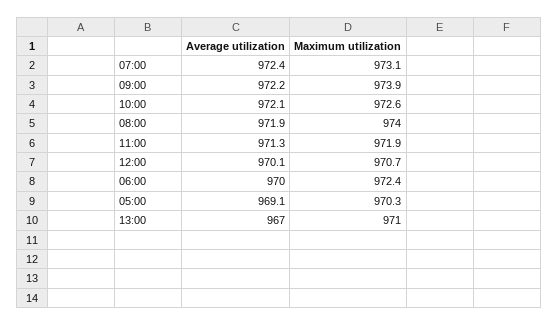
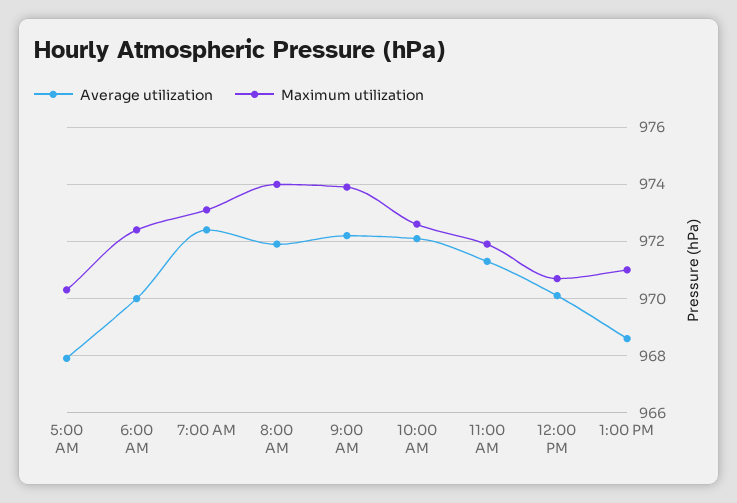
  {
    "Average utilization": {
      "07:00": 972.4,
      "09:00": 972.2,
      "10:00": 972.1,
      "08:00": 971.9,
      "11:00": 971.3,
      "12:00": 970.1,
      "06:00": 970,
-     "05:00": 969.1,
+     "05:00": 968,
-     "13:00": 967
+     "13:00": 968.5
    },
    "Maximum utilization": {
      "07:00": 973.1,
      "09:00": 973.9,
      "10:00": 972.6,
      "08:00": 974,
      "11:00": 971.9,
      "12:00": 970.7,
      "06:00": 972.4,
      "05:00": 970.3,
      "13:00": 971
    }
  }

